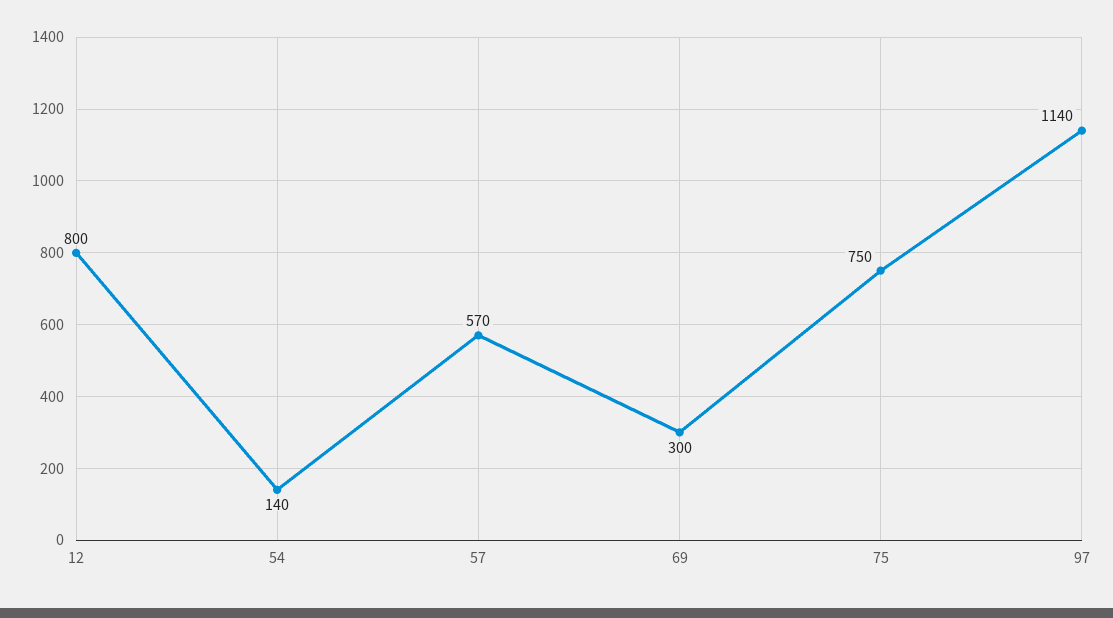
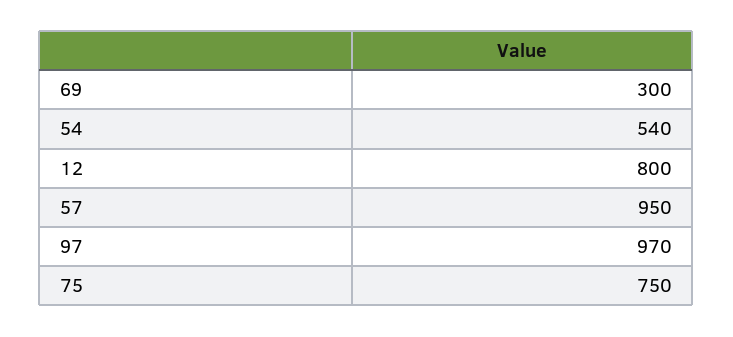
  {
    "12": 800,
-   "54": 140,
+   "54": 540,
-   "57": 570,
+   "57": 950,
    "69": 300,
    "75": 750,
-   "97": 1140
+   "97": 970
  }

